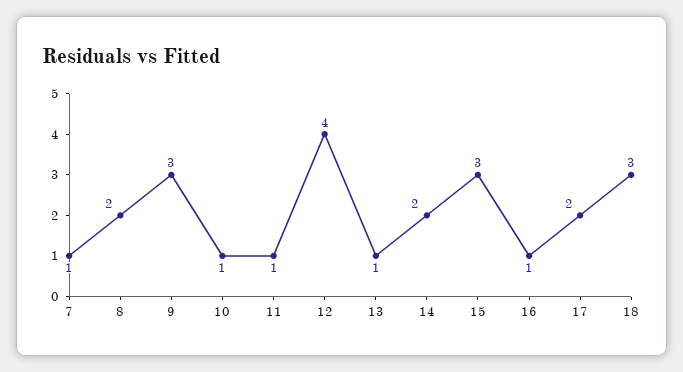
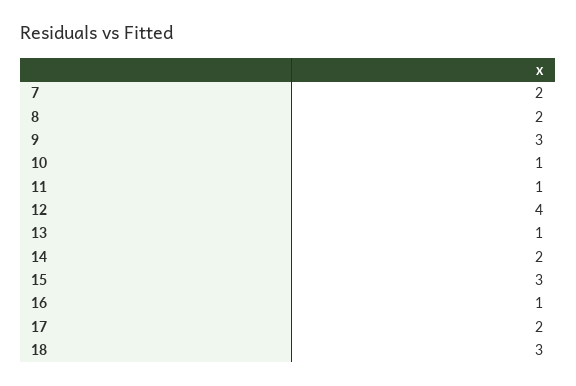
  {
-   "7": 1,
+   "7": 2,
    "8": 2,
    "9": 3,
    "10": 1,
    "11": 1,
    "12": 4,
    "13": 1,
    "14": 2,
    "15": 3,
    "16": 1,
    "17": 2,
    "18": 3
  }

